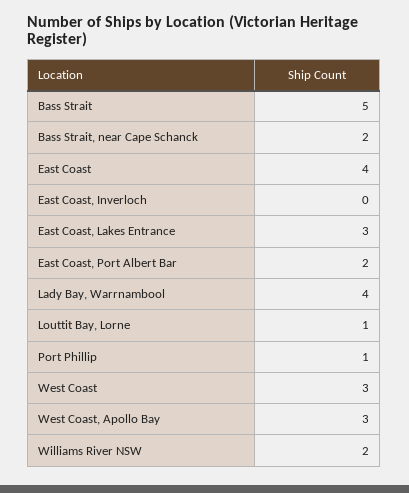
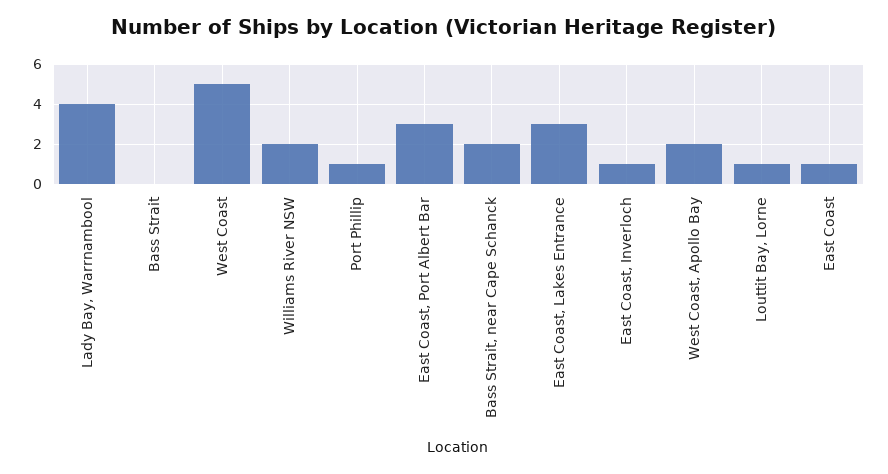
  {
-   "Bass Strait": 5,
+   "Bass Strait": 0,
    "Bass Strait, near Cape Schanck": 2,
-   "East Coast": 4,
+   "East Coast": 1,
-   "East Coast, Inverloch": 0,
+   "East Coast, Inverloch": 1,
    "East Coast, Lakes Entrance": 3,
-   "East Coast, Port Albert Bar": 2,
+   "East Coast, Port Albert Bar": 3,
    "Lady Bay, Warrnambool": 4,
    "Louttit Bay, Lorne": 1,
    "Port Phillip": 1,
-   "West Coast": 3,
+   "West Coast": 5,
-   "West Coast, Apollo Bay": 3,
+   "West Coast, Apollo Bay": 2,
    "Williams River NSW": 2
  }

